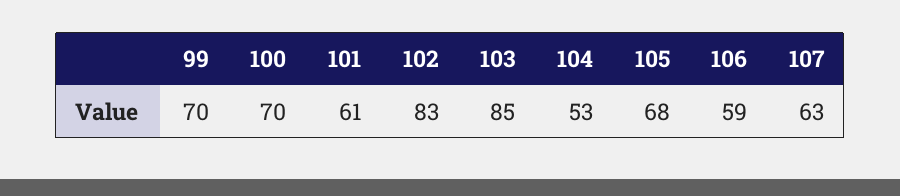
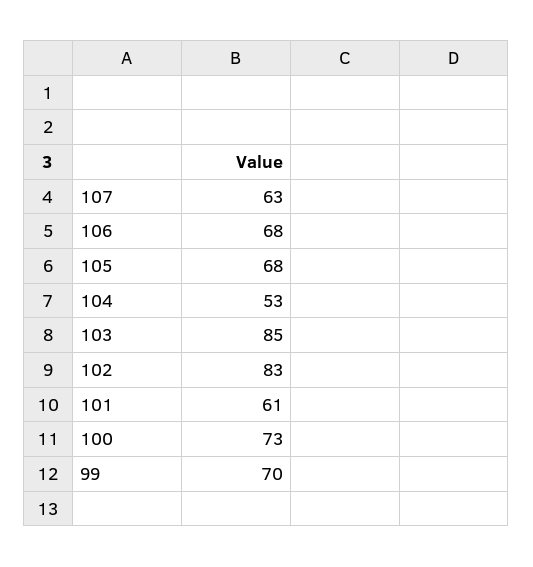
  {
    "99": 70,
-   "100": 70,
+   "100": 73,
    "101": 61,
    "102": 83,
    "103": 85,
    "104": 53,
    "105": 68,
-   "106": 59,
+   "106": 68,
    "107": 63
  }

